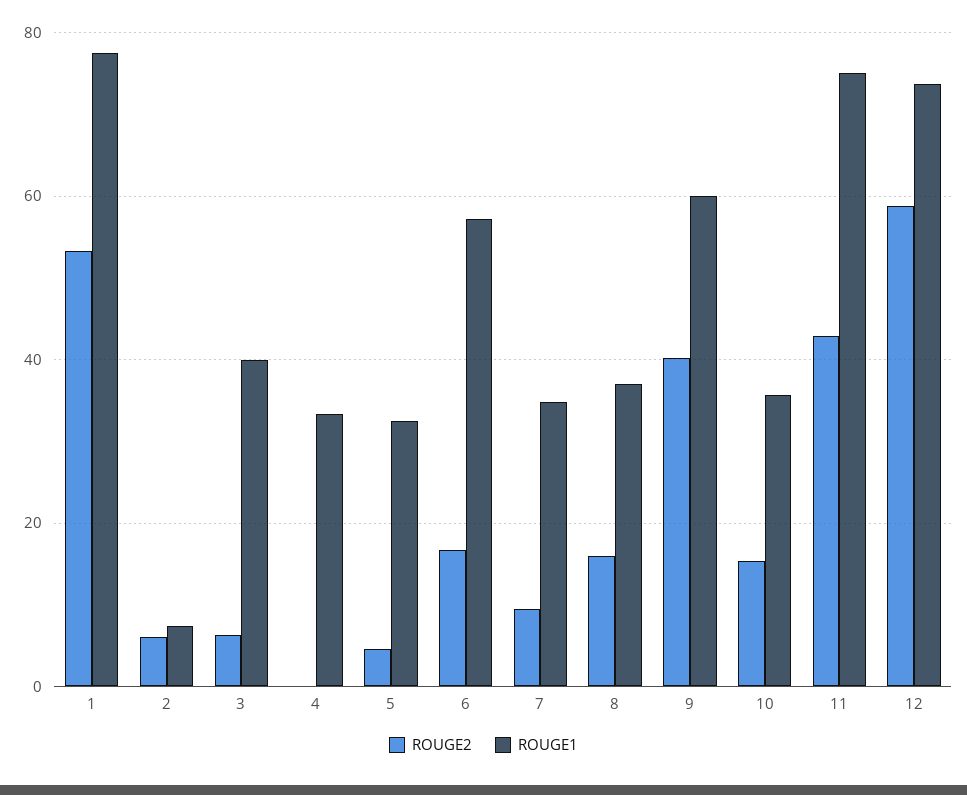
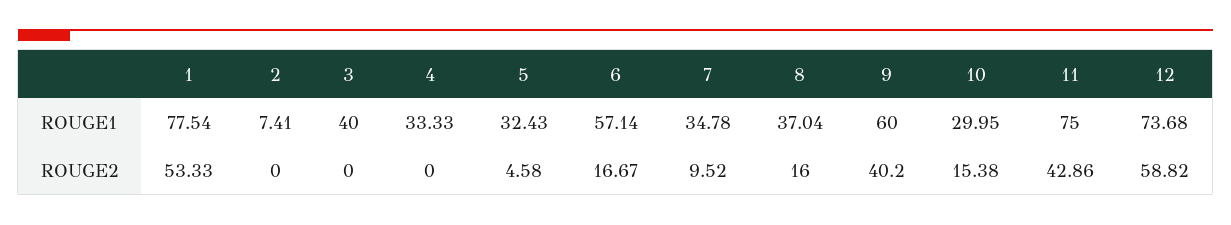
  {
    "ROUGE2": {
      "1": 53.33,
-     "2": 6,
+     "2": 0,
-     "3": 6,
+     "3": 0,
      "4": 0,
      "5": 4.58,
      "6": 16.67,
      "7": 9.52,
      "8": 16,
      "9": 40.2,
      "10": 15.38,
      "11": 42.86,
      "12": 58.82
    },
    "ROUGE1": {
      "1": 77.54,
      "2": 7.41,
      "3": 40,
      "4": 33.33,
      "5": 32.43,
      "6": 57.14,
      "7": 34.78,
      "8": 37.04,
      "9": 60,
-     "10": 36,
+     "10": 29.95,
      "11": 75,
      "12": 73.68
    }
  }

